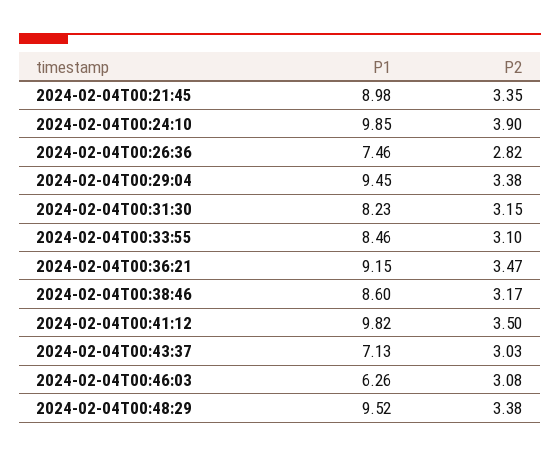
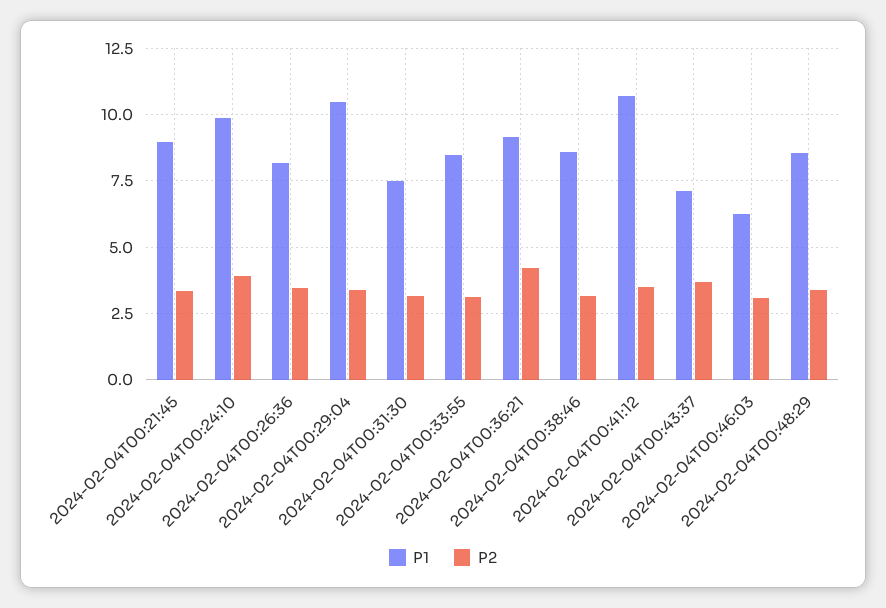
  {
    "P1": {
      "2024-02-04T00:21:45": 8.98,
      "2024-02-04T00:24:10": 9.85,
-     "2024-02-04T00:26:36": 7.46,
+     "2024-02-04T00:26:36": 8.25,
-     "2024-02-04T00:29:04": 9.45,
+     "2024-02-04T00:29:04": 10.5,
-     "2024-02-04T00:31:30": 8.23,
+     "2024-02-04T00:31:30": 7.5,
      "2024-02-04T00:33:55": 8.46,
      "2024-02-04T00:36:21": 9.15,
      "2024-02-04T00:38:46": 8.6,
-     "2024-02-04T00:41:12": 9.82,
+     "2024-02-04T00:41:12": 10.75,
      "2024-02-04T00:43:37": 7.13,
      "2024-02-04T00:46:03": 6.26,
-     "2024-02-04T00:48:29": 9.52
+     "2024-02-04T00:48:29": 8.5
    },
    "P2": {
      "2024-02-04T00:21:45": 3.35,
      "2024-02-04T00:24:10": 3.9,
-     "2024-02-04T00:26:36": 2.82,
+     "2024-02-04T00:26:36": 3.5,
      "2024-02-04T00:29:04": 3.38,
      "2024-02-04T00:31:30": 3.15,
      "2024-02-04T00:33:55": 3.1,
-     "2024-02-04T00:36:21": 3.47,
+     "2024-02-04T00:36:21": 4.25,
      "2024-02-04T00:38:46": 3.17,
      "2024-02-04T00:41:12": 3.5,
-     "2024-02-04T00:43:37": 3.03,
+     "2024-02-04T00:43:37": 3.75,
      "2024-02-04T00:46:03": 3.08,
      "2024-02-04T00:48:29": 3.38
    }
  }

